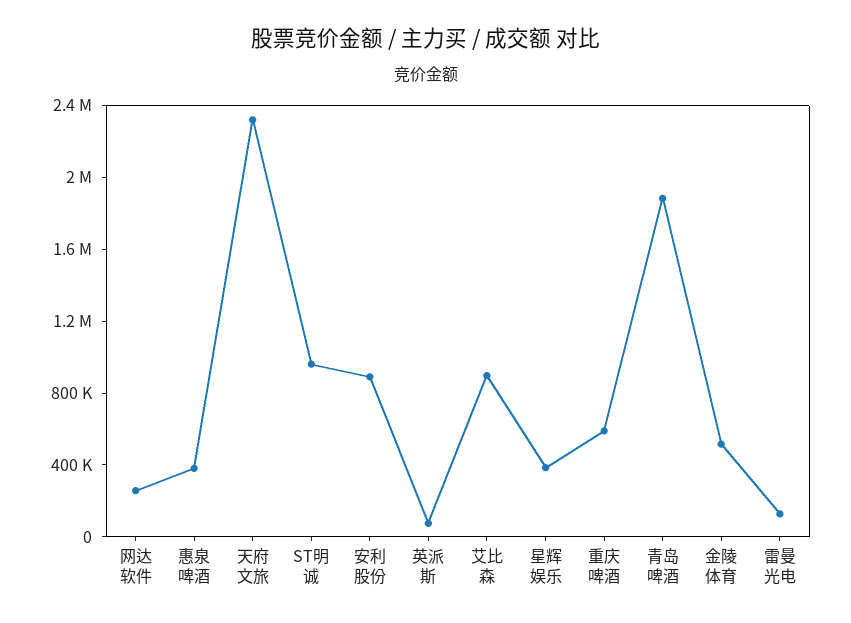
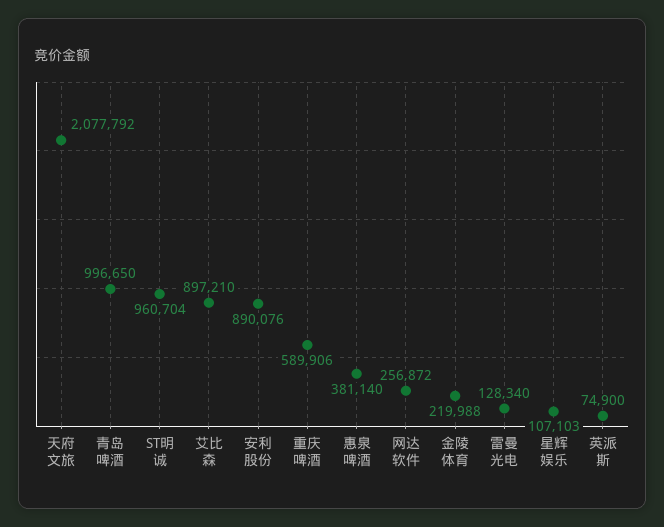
  {
    "网达软件": 256872,
    "惠泉啤酒": 381140,
-   "天府文旅": 2300000,
+   "天府文旅": 2077792,
    "ST明诚": 960704,
    "安利股份": 890076,
    "英派斯": 74900,
    "艾比森": 897210,
-   "星辉娱乐": 400000,
+   "星辉娱乐": 107103,
    "重庆啤酒": 589906,
-   "青岛啤酒": 1900000,
+   "青岛啤酒": 996650,
-   "金陵体育": 500000,
+   "金陵体育": 219988,
    "雷曼光电": 128340
  }

